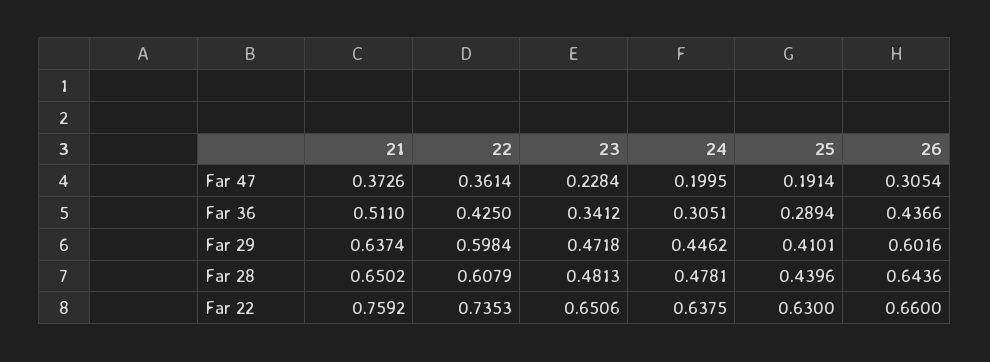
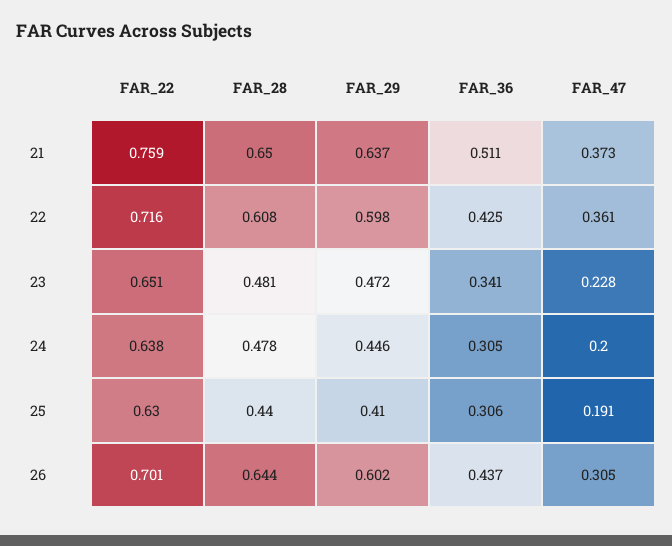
  {
    "21": {
      "Far 47": 0.3726,
      "Far 36": 0.511,
      "Far 29": 0.6374,
      "Far 28": 0.6502,
      "Far 22": 0.7592
    },
    "22": {
      "Far 47": 0.3614,
      "Far 36": 0.425,
      "Far 29": 0.5984,
      "Far 28": 0.6079,
-     "Far 22": 0.7353
+     "Far 22": 0.716
    },
    "23": {
      "Far 47": 0.2284,
      "Far 36": 0.3412,
      "Far 29": 0.4718,
      "Far 28": 0.4813,
      "Far 22": 0.6506
    },
    "24": {
      "Far 47": 0.1995,
      "Far 36": 0.3051,
      "Far 29": 0.4462,
      "Far 28": 0.4781,
      "Far 22": 0.6375
    },
    "25": {
      "Far 47": 0.1914,
-     "Far 36": 0.2894,
+     "Far 36": 0.306,
      "Far 29": 0.4101,
      "Far 28": 0.4396,
      "Far 22": 0.63
    },
    "26": {
      "Far 47": 0.3054,
      "Far 36": 0.4366,
      "Far 29": 0.6016,
      "Far 28": 0.6436,
-     "Far 22": 0.66
+     "Far 22": 0.701
    }
  }

